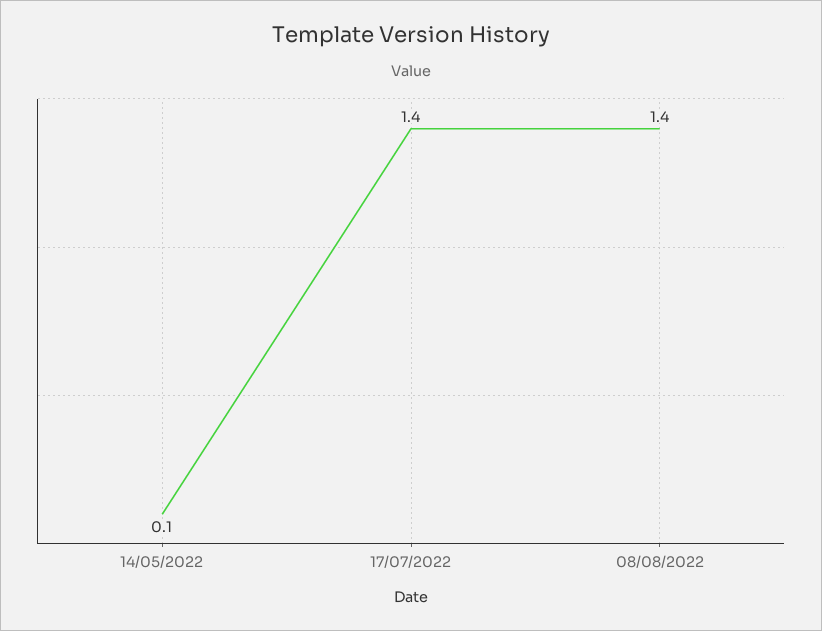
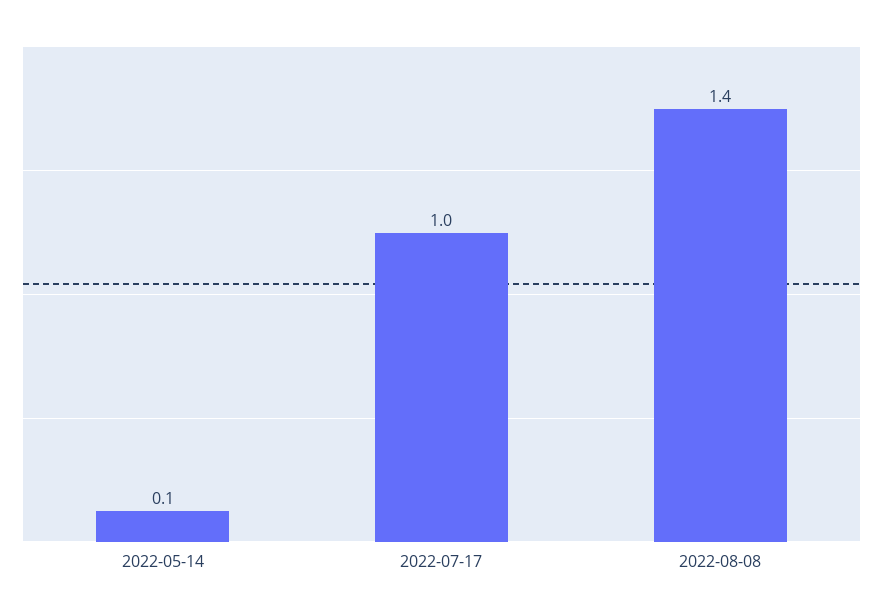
  {
    "14/05/2022": 0.1,
-   "17/07/2022": 1.4,
+   "17/07/2022": 1,
    "08/08/2022": 1.4
  }

